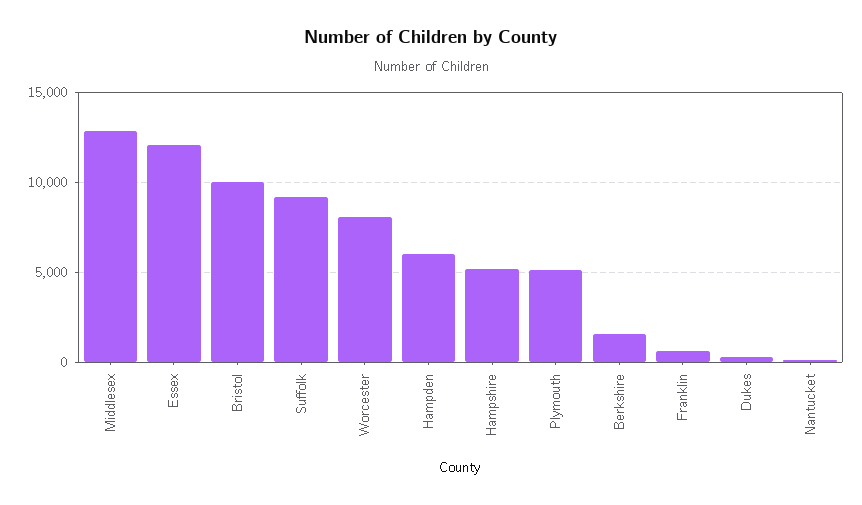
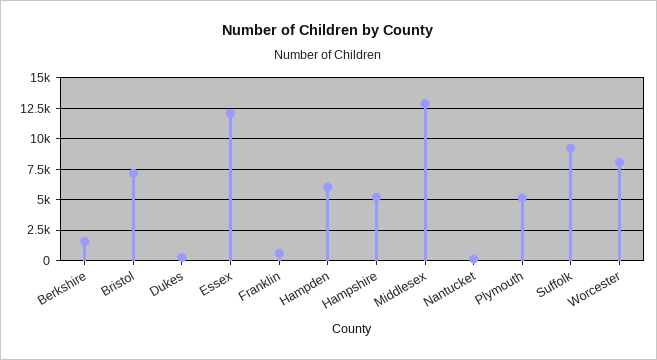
  {
    "Middlesex": 13000,
    "Essex": 12000,
-   "Bristol": 10000,
+   "Bristol": 7000,
    "Suffolk": 9000,
    "Worcester": 8000,
    "Hampden": 6000,
    "Hampshire": 5000,
    "Plymouth": 5000,
    "Berkshire": 1500,
    "Franklin": 500,
    "Dukes": 500,
    "Nantucket": 0
  }

